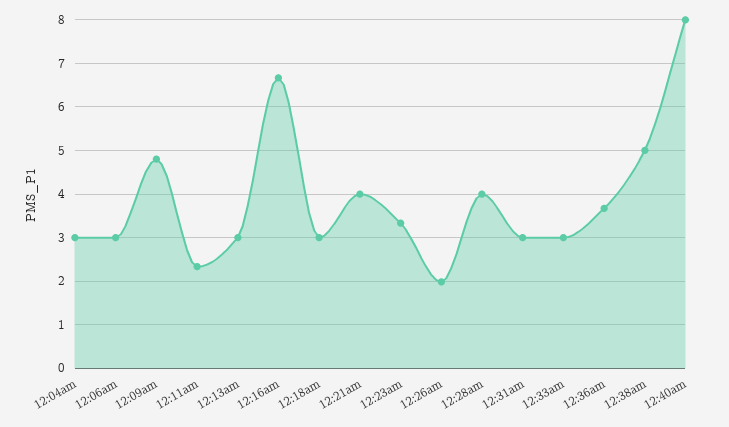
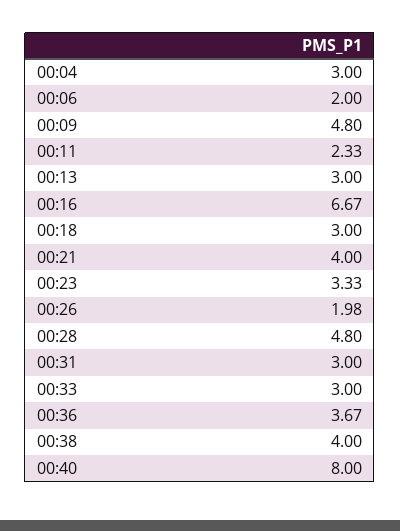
  {
    "12:04am": 3,
-   "12:06am": 3,
+   "12:06am": 2,
    "12:09am": 4.8,
    "12:11am": 2.33,
    "12:13am": 3,
    "12:16am": 6.67,
    "12:18am": 3,
    "12:21am": 4,
    "12:23am": 3.33,
    "12:26am": 1.98,
-   "12:28am": 4,
+   "12:28am": 4.8,
    "12:31am": 3,
    "12:33am": 3,
    "12:36am": 3.67,
-   "12:38am": 5,
+   "12:38am": 4,
    "12:40am": 8
  }

